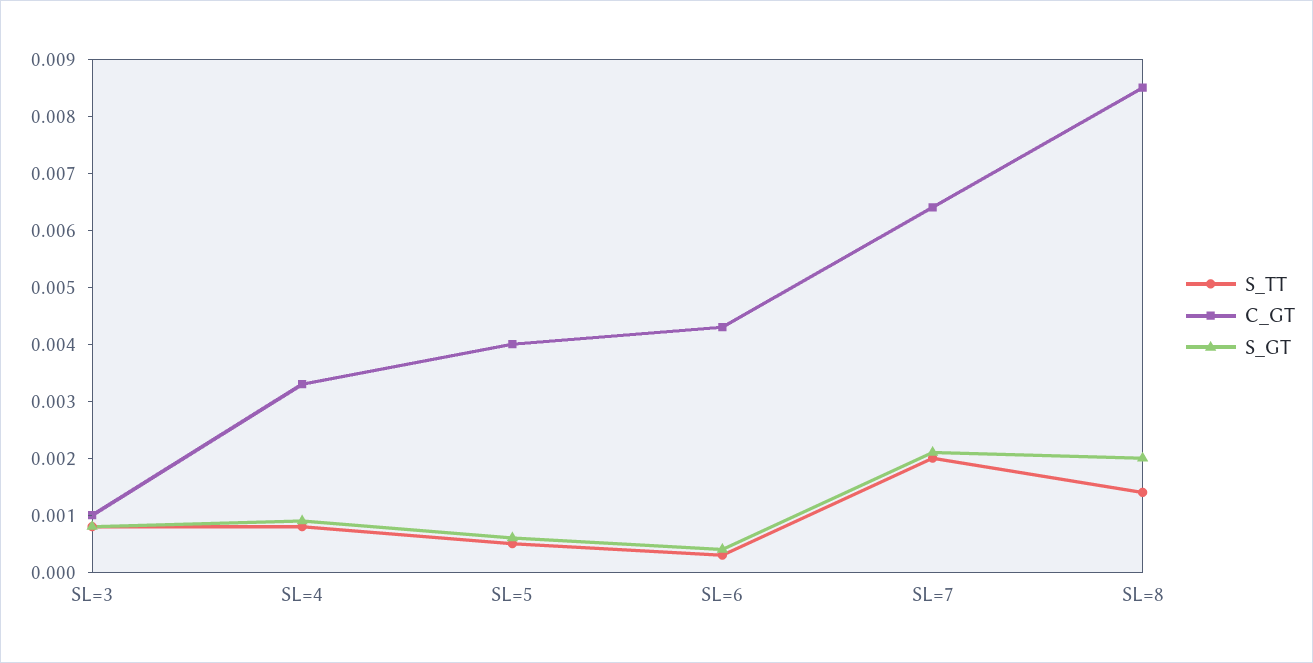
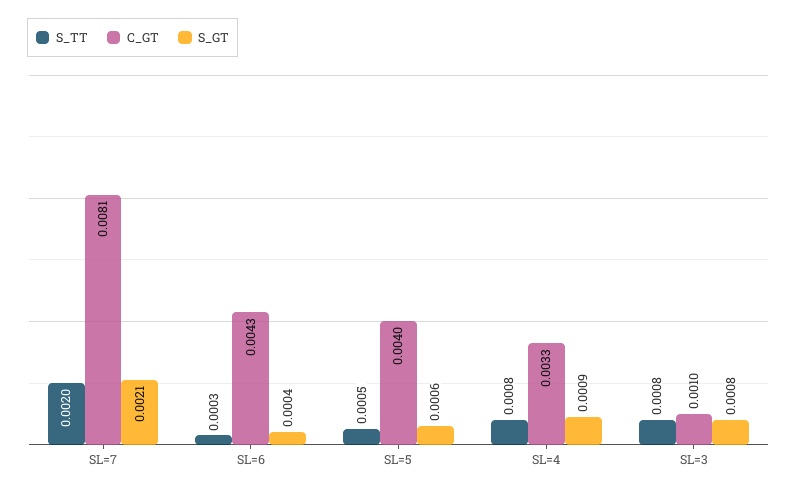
  {
    "S_TT": {
      "SL=3": 0.0008,
      "SL=4": 0.0008,
      "SL=5": 0.0005,
      "SL=6": 0.0003,
-     "SL=7": 0.002,
+     "SL=7": 0.002
-     "SL=8": 0.0015
    },
    "C_GT": {
      "SL=3": 0.001,
      "SL=4": 0.0033,
      "SL=5": 0.004,
      "SL=6": 0.0043,
-     "SL=7": 0.0065,
+     "SL=7": 0.0081
-     "SL=8": 0.0085
    },
    "S_GT": {
      "SL=3": 0.0008,
      "SL=4": 0.0009,
      "SL=5": 0.0006,
      "SL=6": 0.0004,
-     "SL=7": 0.0021,
+     "SL=7": 0.0021
-     "SL=8": 0.002
    }
  }

